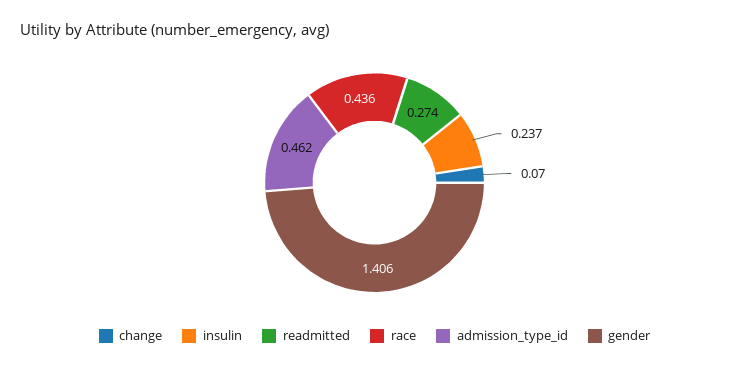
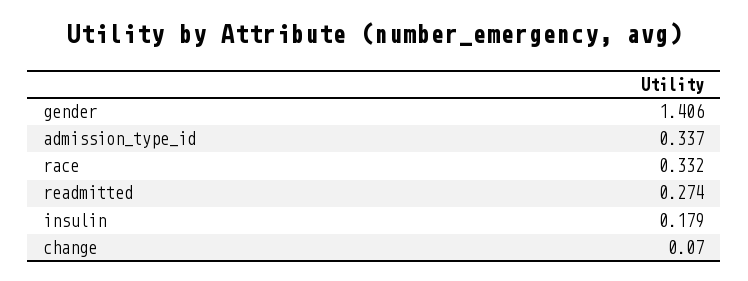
  {
    "change": 0.07,
-   "insulin": 0.237,
+   "insulin": 0.179,
    "readmitted": 0.274,
-   "race": 0.436,
+   "race": 0.332,
-   "admission_type_id": 0.462,
+   "admission_type_id": 0.337,
    "gender": 1.406
  }

